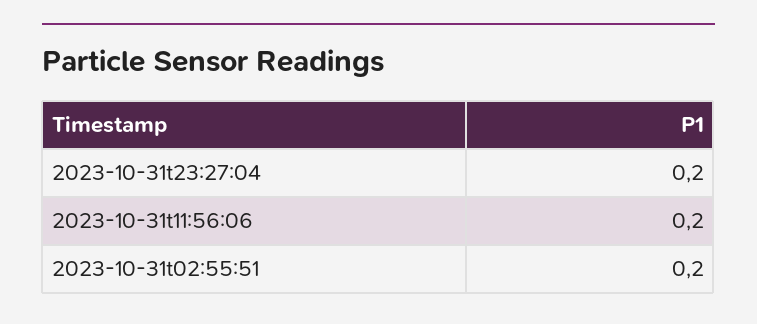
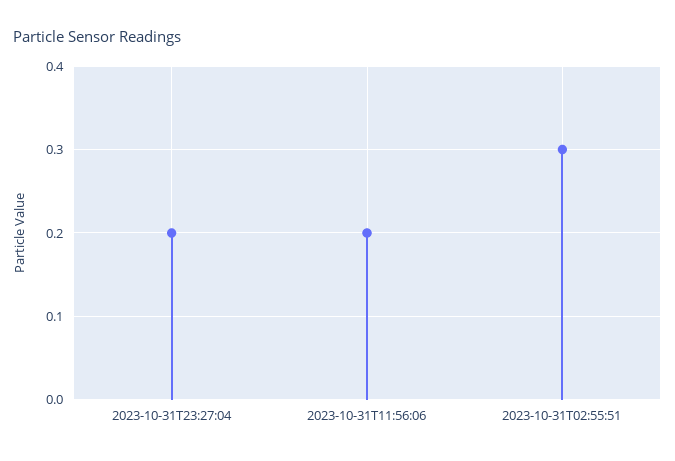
  {
    "2023-10-31t23:27:04": 0.2,
    "2023-10-31t11:56:06": 0.2,
-   "2023-10-31t02:55:51": 0.2
+   "2023-10-31t02:55:51": 0.3
  }

